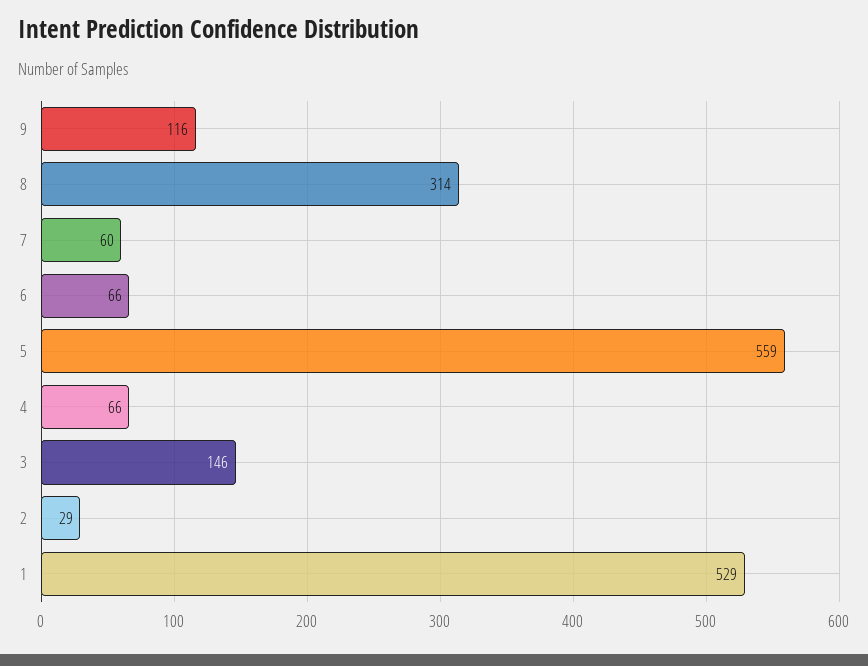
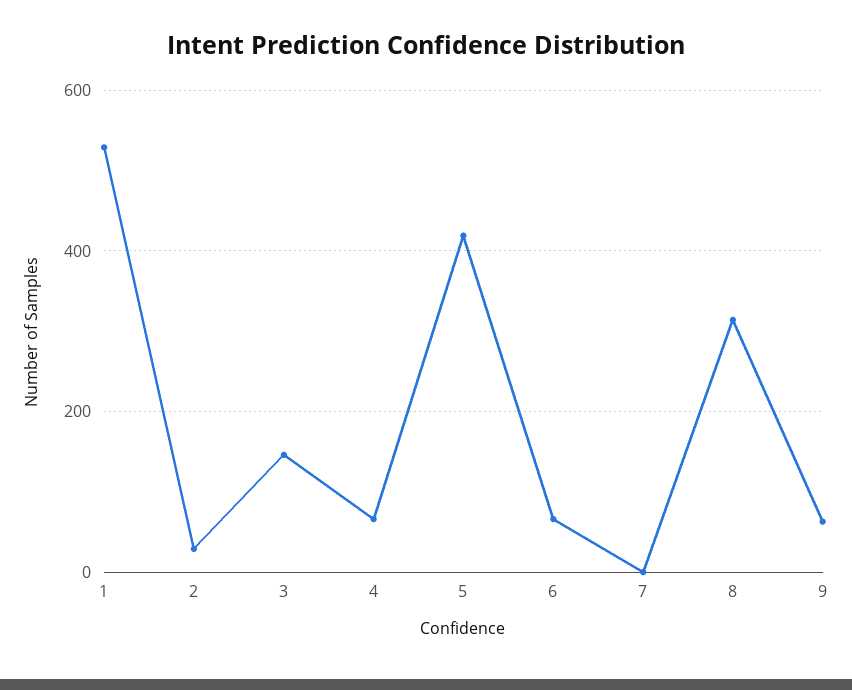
  {
-   "9": 116,
+   "9": 60,
    "8": 314,
-   "7": 60,
+   "7": 0,
    "6": 66,
-   "5": 559,
+   "5": 420,
    "4": 66,
    "3": 146,
    "2": 29,
    "1": 529
  }

